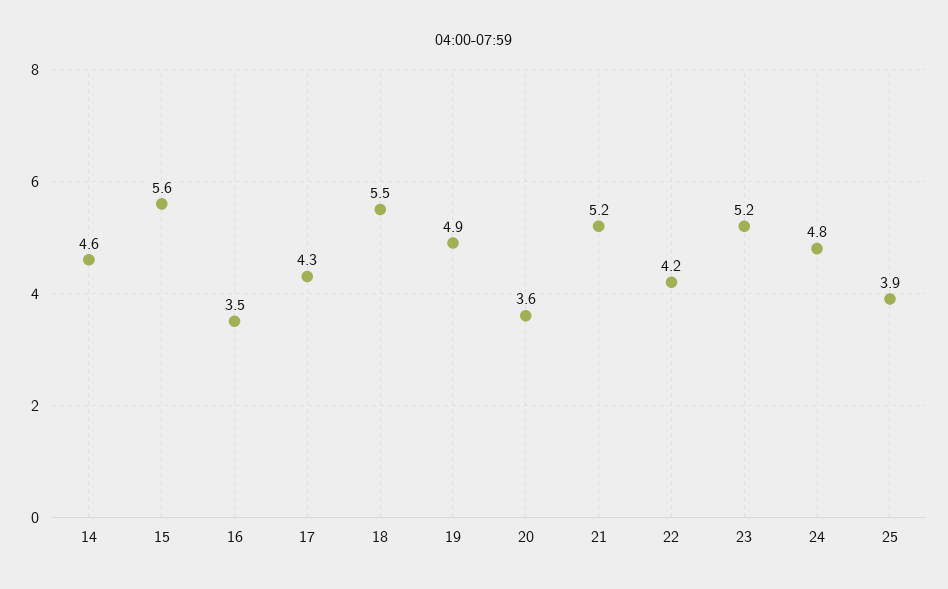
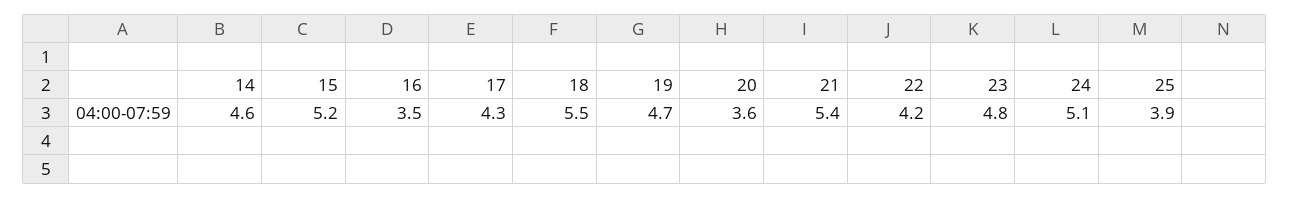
  {
    "14": 4.6,
-   "15": 5.6,
+   "15": 5.2,
    "16": 3.5,
    "17": 4.3,
    "18": 5.5,
-   "19": 4.9,
+   "19": 4.7,
    "20": 3.6,
-   "21": 5.2,
+   "21": 5.4,
    "22": 4.2,
-   "23": 5.2,
+   "23": 4.8,
-   "24": 4.8,
+   "24": 5.1,
    "25": 3.9
  }

